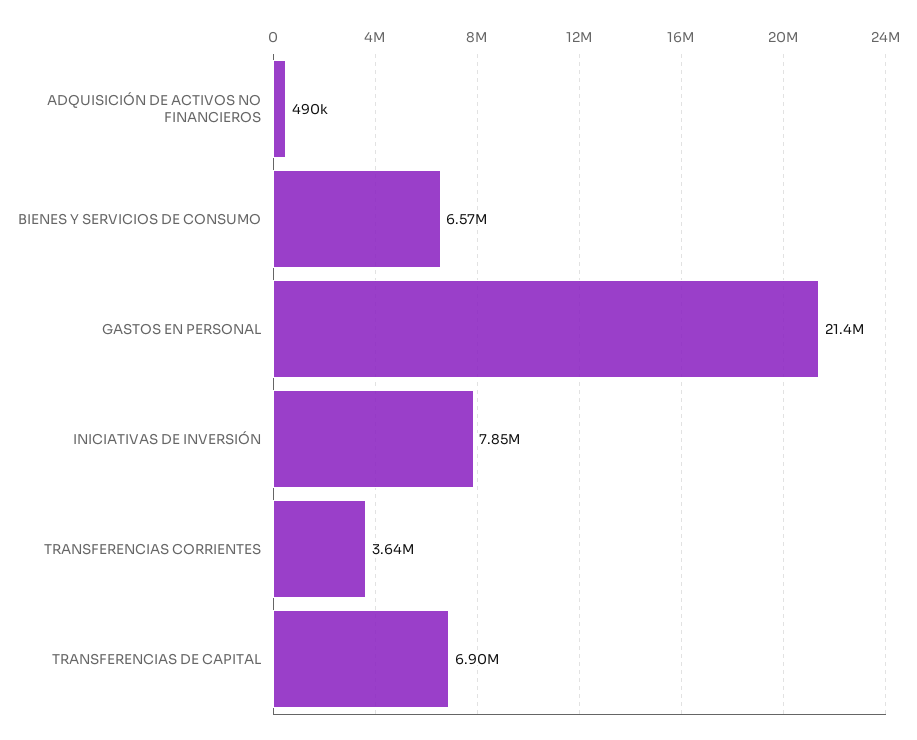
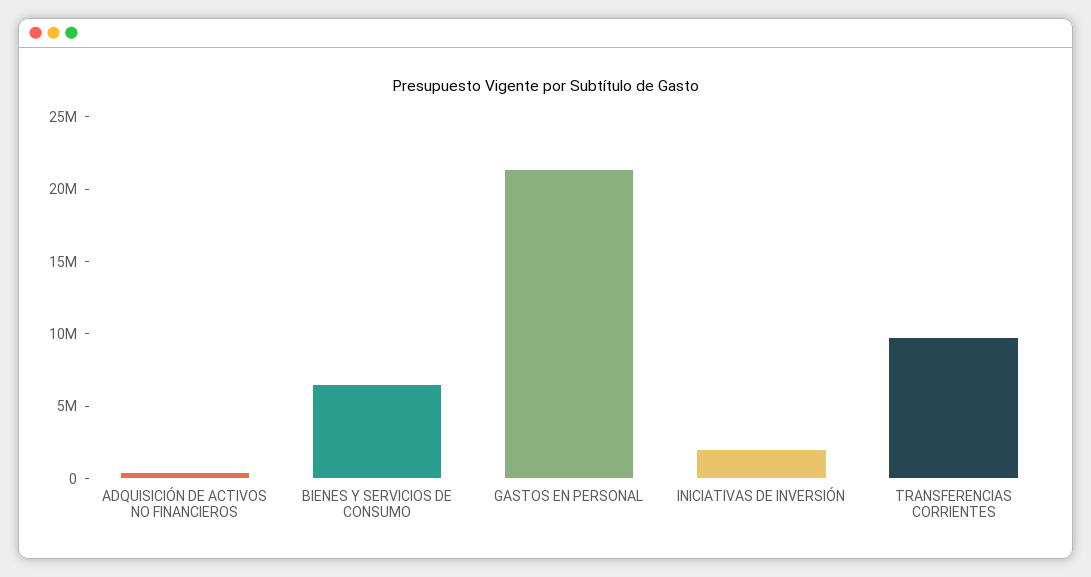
  {
    "ADQUISICIÓN DE ACTIVOS NO FINANCIEROS": 490000,
    "BIENES Y SERVICIOS DE CONSUMO": 6570000,
    "GASTOS EN PERSONAL": 21400000,
-   "INICIATIVAS DE INVERSIÓN": 7850000,
+   "INICIATIVAS DE INVERSIÓN": 2000000,
-   "TRANSFERENCIAS CORRIENTES": 3640000,
+   "TRANSFERENCIAS CORRIENTES": 10000000
-   "TRANSFERENCIAS DE CAPITAL": 6900000
  }

